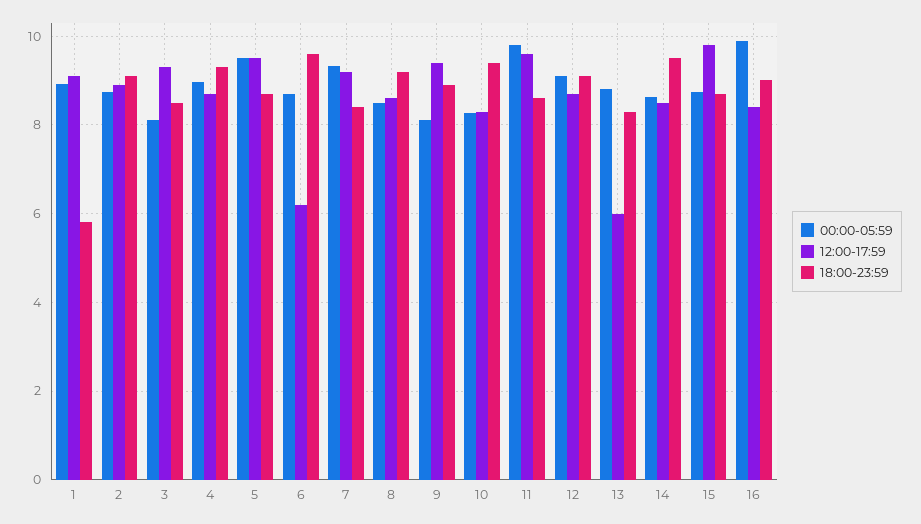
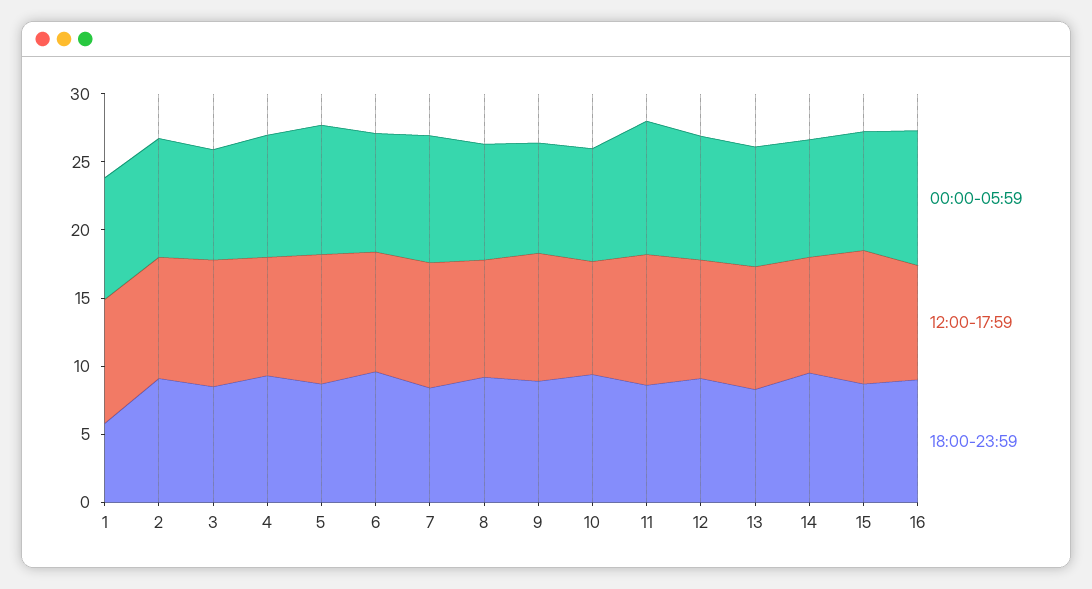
  {
    "00:00-05:59": {
      "1": 9,
      "2": 8.8,
      "3": 8.2,
      "4": 9,
      "5": 9.6,
      "6": 8.8,
      "7": 9.4,
      "8": 8.6,
      "9": 8.2,
      "10": 8.2,
      "11": 9.8,
      "12": 9.2,
      "13": 8.8,
      "14": 8.6,
      "15": 8.8,
      "16": 10
    },
    "12:00-17:59": {
      "1": 9.2,
      "2": 9,
      "3": 9.4,
      "4": 8.8,
      "5": 9.6,
-     "6": 6.2,
+     "6": 9,
      "7": 9.2,
      "8": 8.6,
      "9": 9.4,
      "10": 8.4,
      "11": 9.6,
      "12": 8.8,
-     "13": 6,
+     "13": 9,
      "14": 8.6,
      "15": 9.8,
      "16": 8.4
    },
    "18:00-23:59": {
      "1": 5.8,
      "2": 9.2,
      "3": 8.6,
      "4": 9.4,
      "5": 8.8,
      "6": 9.6,
      "7": 8.4,
      "8": 9.2,
      "9": 9,
      "10": 9.4,
      "11": 8.6,
      "12": 9.2,
      "13": 8.4,
      "14": 9.6,
      "15": 8.8,
      "16": 9
    }
  }

